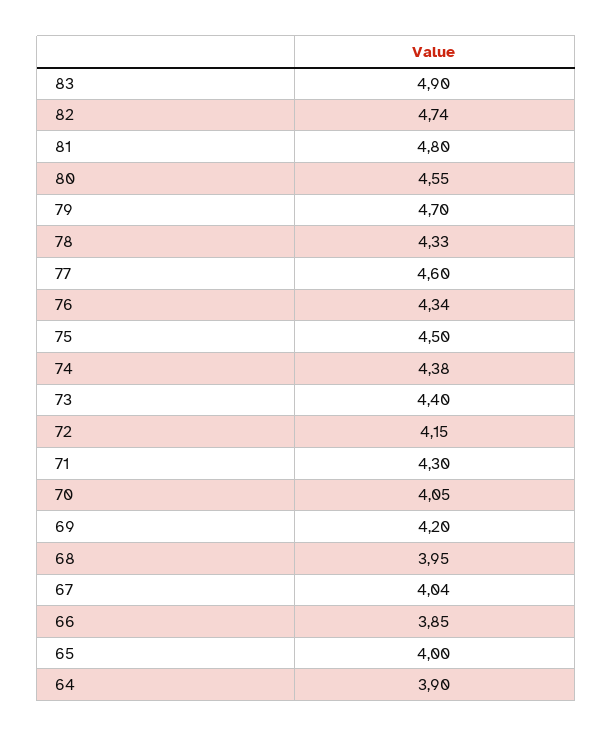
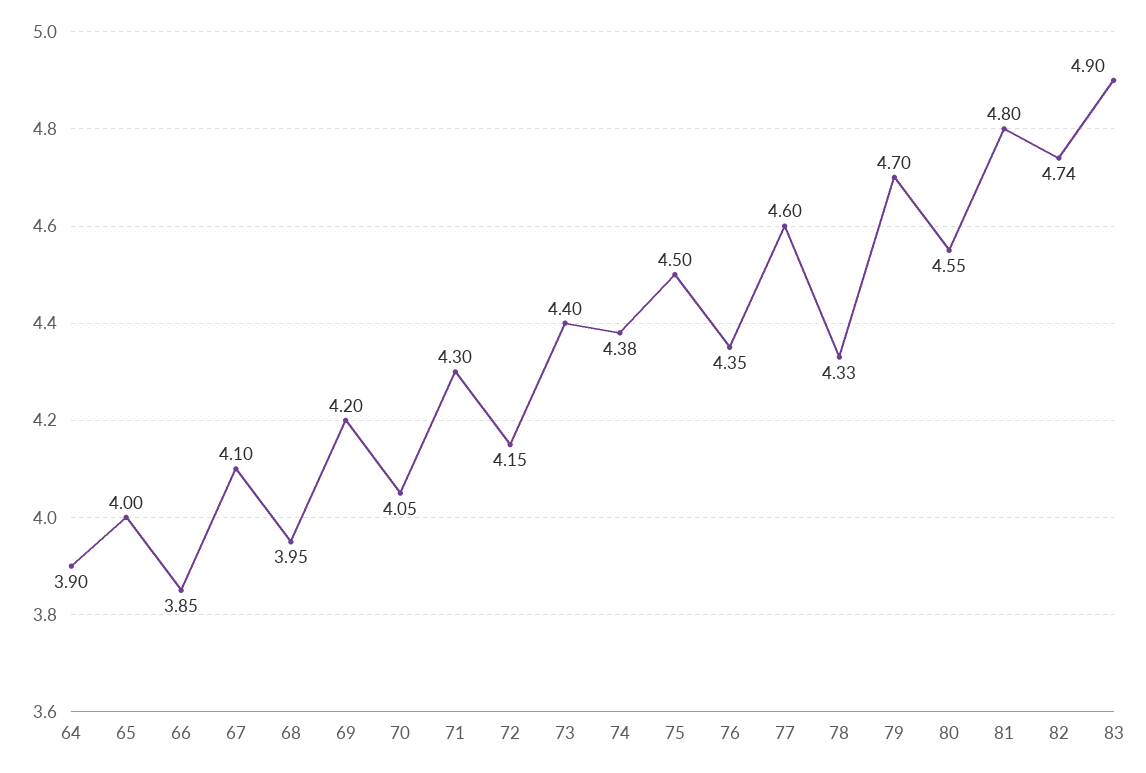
  {
    "83": 4.9,
    "82": 4.74,
    "81": 4.8,
    "80": 4.55,
    "79": 4.7,
    "78": 4.33,
    "77": 4.6,
-   "76": 4.34,
+   "76": 4.35,
    "75": 4.5,
    "74": 4.38,
    "73": 4.4,
    "72": 4.15,
    "71": 4.3,
    "70": 4.05,
    "69": 4.2,
    "68": 3.95,
-   "67": 4.04,
+   "67": 4.1,
    "66": 3.85,
    "65": 4,
    "64": 3.9
  }

